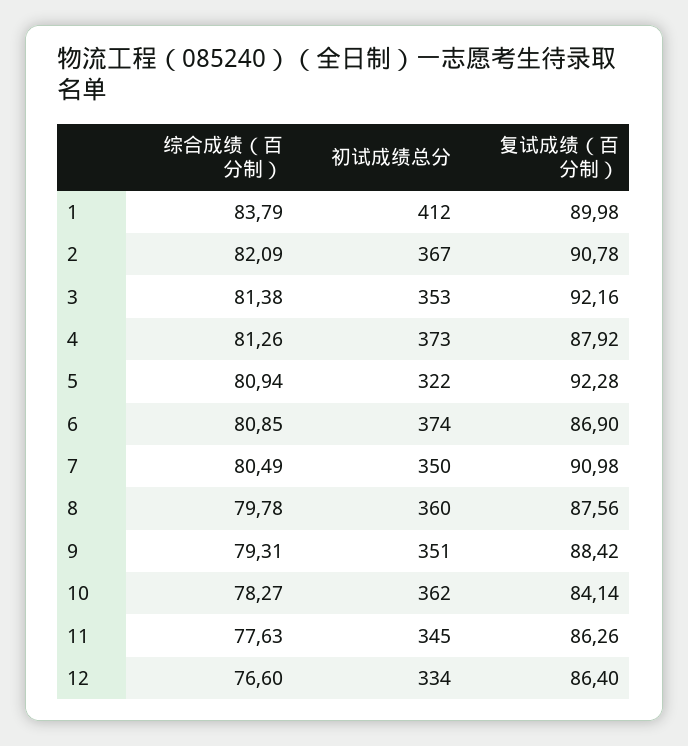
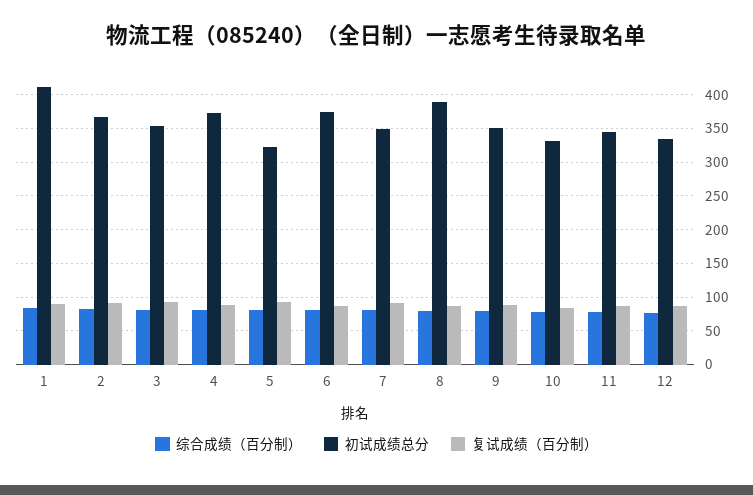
  {
    "综合成绩（百分制）": {
      "1": 83.79,
      "2": 82.09,
      "3": 81.38,
      "4": 81.26,
      "5": 80.94,
      "6": 80.85,
      "7": 80.49,
      "8": 79.78,
      "9": 79.31,
      "10": 78.27,
      "11": 77.63,
      "12": 76.6
    },
    "初试成绩总分": {
      "1": 412,
      "2": 367,
      "3": 353,
      "4": 373,
      "5": 322,
      "6": 374,
      "7": 350,
-     "8": 360,
+     "8": 390,
      "9": 351,
-     "10": 362,
+     "10": 330,
      "11": 345,
      "12": 334
    },
    "复试成绩（百分制）": {
      "1": 89.98,
      "2": 90.78,
      "3": 92.16,
      "4": 87.92,
      "5": 92.28,
      "6": 86.9,
      "7": 90.98,
      "8": 87.56,
      "9": 88.42,
      "10": 84.14,
      "11": 86.26,
      "12": 86.4
    }
  }

